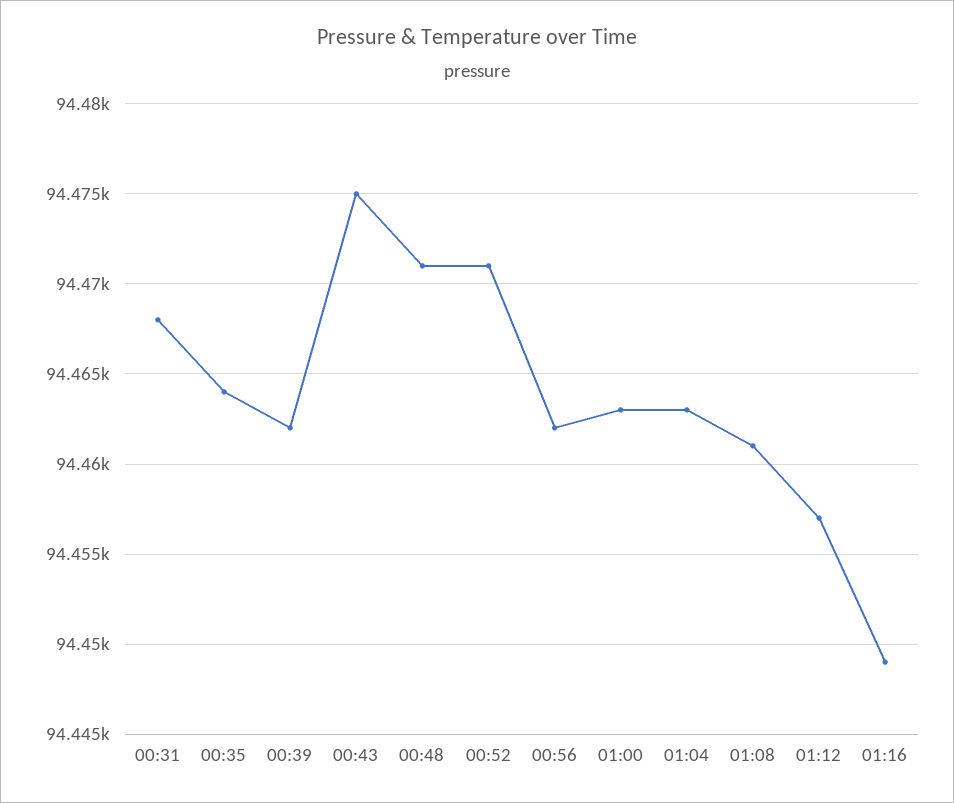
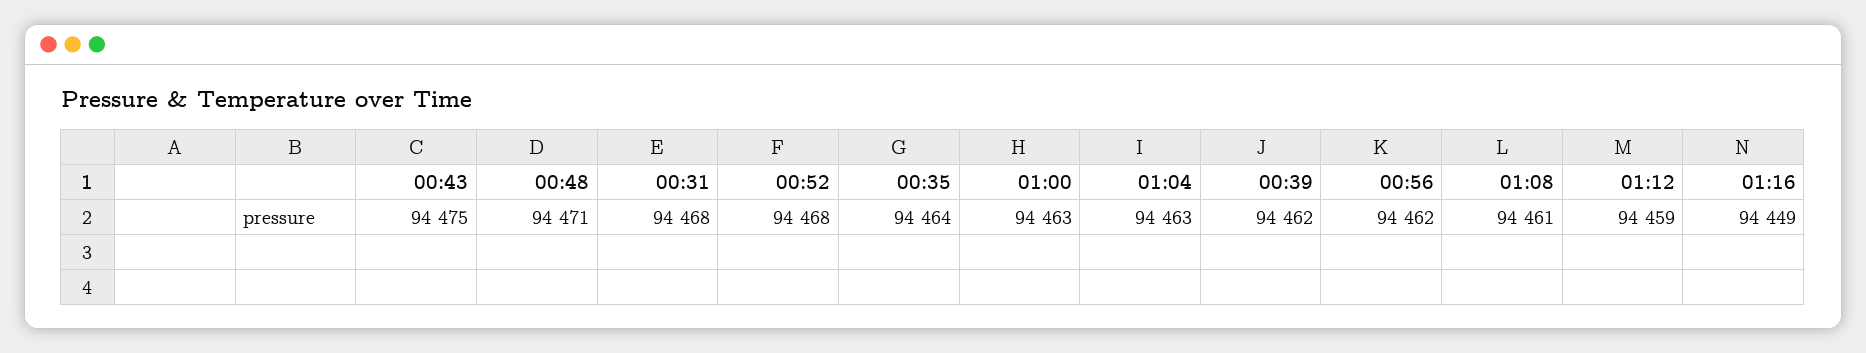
  {
    "00:31": 94468,
    "00:35": 94464,
    "00:39": 94462,
    "00:43": 94475,
    "00:48": 94471,
-   "00:52": 94471,
+   "00:52": 94468,
    "00:56": 94462,
    "01:00": 94463,
    "01:04": 94463,
    "01:08": 94461,
-   "01:12": 94457,
+   "01:12": 94459,
    "01:16": 94449
  }

